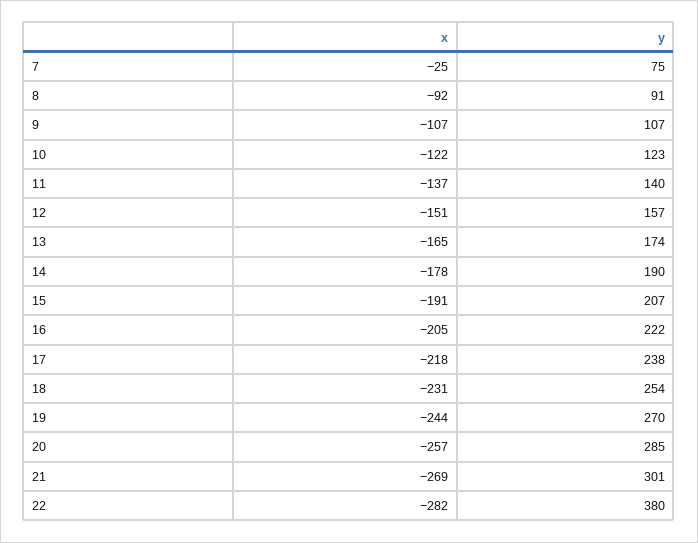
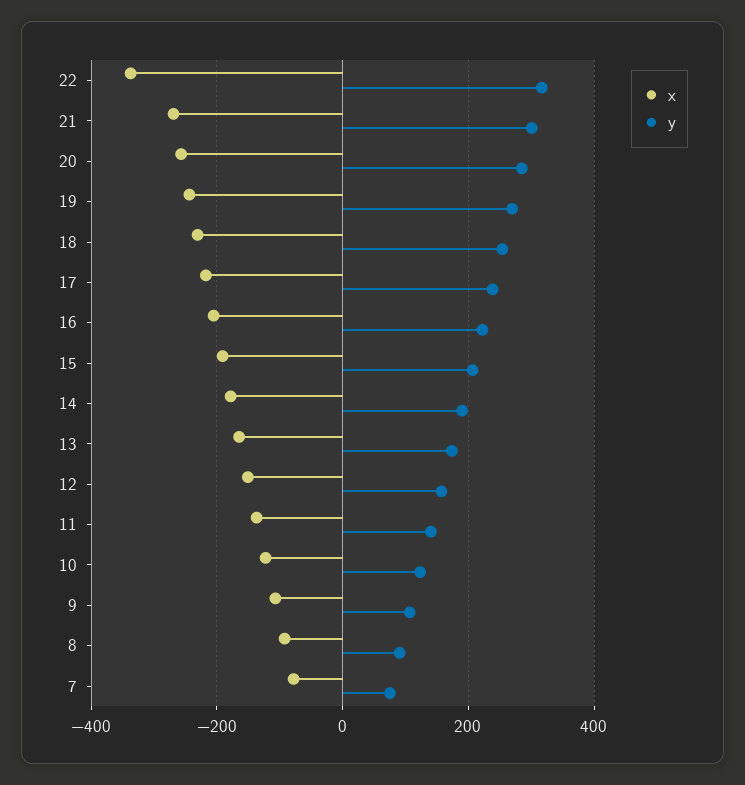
  {
    "x": {
-     "7": -25,
+     "7": -80,
      "8": -92,
      "9": -107,
      "10": -122,
      "11": -137,
      "12": -151,
      "13": -165,
      "14": -178,
      "15": -191,
      "16": -205,
      "17": -218,
      "18": -231,
      "19": -244,
      "20": -257,
      "21": -269,
-     "22": -282
+     "22": -340
    },
    "y": {
      "7": 75,
      "8": 91,
      "9": 107,
      "10": 123,
      "11": 140,
      "12": 157,
      "13": 174,
      "14": 190,
      "15": 207,
      "16": 222,
      "17": 238,
      "18": 254,
      "19": 270,
      "20": 285,
      "21": 301,
-     "22": 380
+     "22": 320
    }
  }

